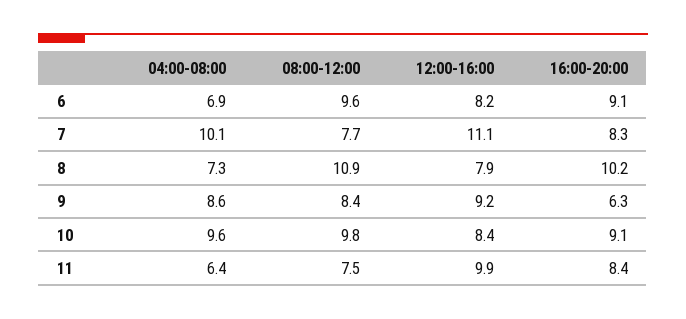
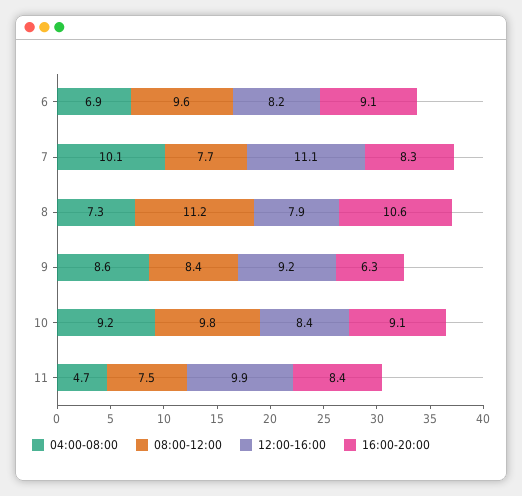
  {
    "04:00-08:00": {
      "6": 6.9,
      "7": 10.1,
      "8": 7.3,
      "9": 8.6,
-     "10": 9.6,
+     "10": 9.2,
-     "11": 6.4
+     "11": 4.7
    },
    "08:00-12:00": {
      "6": 9.6,
      "7": 7.7,
-     "8": 10.9,
+     "8": 11.2,
      "9": 8.4,
      "10": 9.8,
      "11": 7.5
    },
    "12:00-16:00": {
      "6": 8.2,
      "7": 11.1,
      "8": 7.9,
      "9": 9.2,
      "10": 8.4,
      "11": 9.9
    },
    "16:00-20:00": {
      "6": 9.1,
      "7": 8.3,
-     "8": 10.2,
+     "8": 10.6,
      "9": 6.3,
      "10": 9.1,
      "11": 8.4
    }
  }

